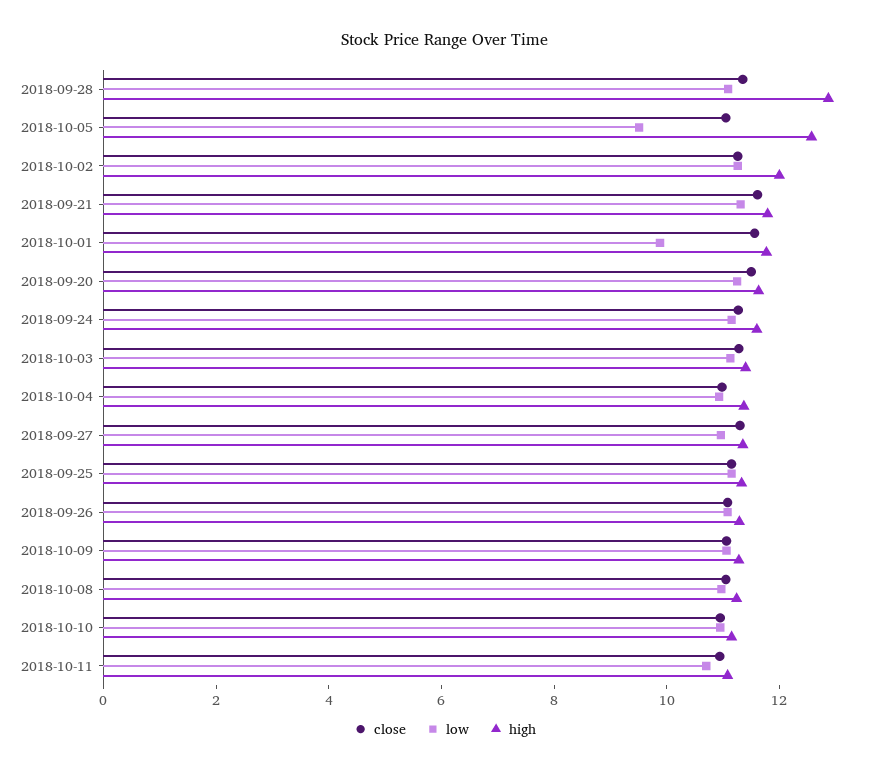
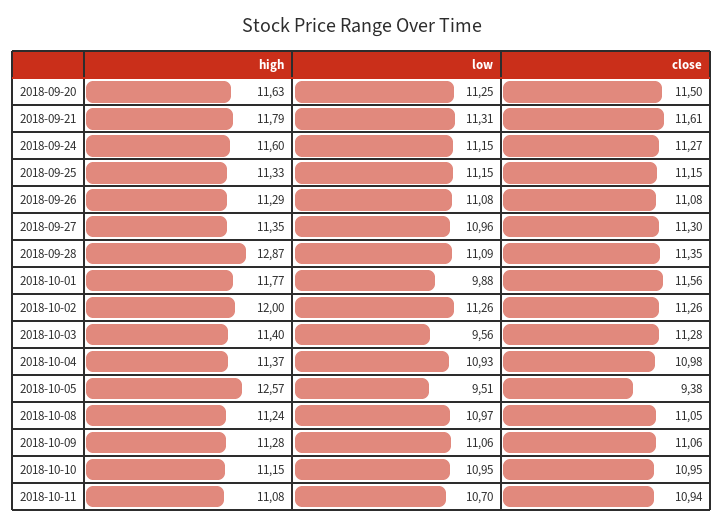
  {
    "close": {
      "2018-09-28": 11.35,
-     "2018-10-05": 11,
+     "2018-10-05": 9.38,
      "2018-10-02": 11.26,
      "2018-09-21": 11.61,
      "2018-10-01": 11.56,
      "2018-09-20": 11.5,
      "2018-09-24": 11.27,
      "2018-10-03": 11.28,
      "2018-10-04": 10.98,
      "2018-09-27": 11.3,
      "2018-09-25": 11.15,
      "2018-09-26": 11.08,
      "2018-10-09": 11.06,
      "2018-10-08": 11.05,
      "2018-10-10": 10.95,
      "2018-10-11": 10.94
    },
    "low": {
      "2018-09-28": 11.09,
      "2018-10-05": 9.51,
      "2018-10-02": 11.26,
      "2018-09-21": 11.31,
      "2018-10-01": 9.88,
      "2018-09-20": 11.25,
      "2018-09-24": 11.15,
-     "2018-10-03": 11,
+     "2018-10-03": 9.56,
      "2018-10-04": 10.93,
      "2018-09-27": 10.96,
      "2018-09-25": 11.15,
      "2018-09-26": 11.08,
      "2018-10-09": 11.06,
      "2018-10-08": 10.97,
      "2018-10-10": 10.95,
      "2018-10-11": 10.7
    },
    "high": {
      "2018-09-28": 12.87,
      "2018-10-05": 12.57,
      "2018-10-02": 12,
      "2018-09-21": 11.79,
      "2018-10-01": 11.77,
      "2018-09-20": 11.63,
      "2018-09-24": 11.6,
      "2018-10-03": 11.4,
      "2018-10-04": 11.37,
      "2018-09-27": 11.35,
      "2018-09-25": 11.33,
      "2018-09-26": 11.29,
      "2018-10-09": 11.28,
      "2018-10-08": 11.24,
      "2018-10-10": 11.15,
      "2018-10-11": 11.08
    }
  }

